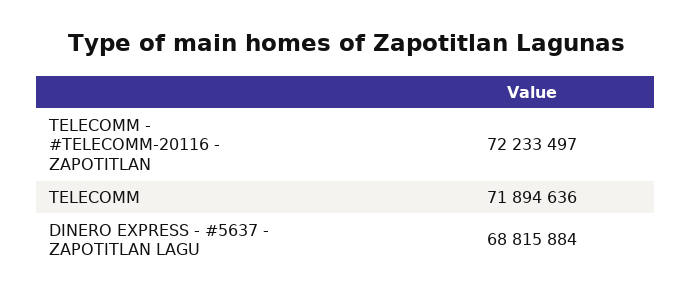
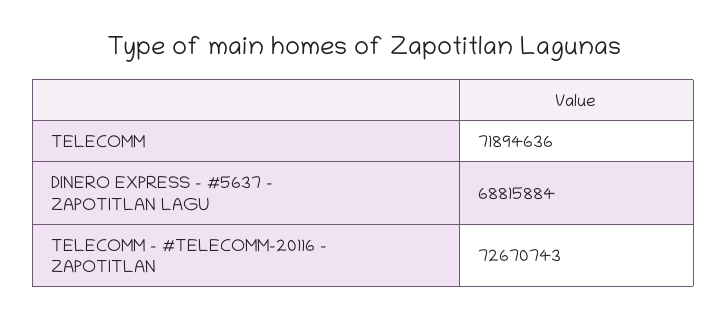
  {
-   "TELECOMM - #TELECOMM-20116 - ZAPOTITLAN": 72233497,
+   "TELECOMM - #TELECOMM-20116 - ZAPOTITLAN": 72670743,
    "TELECOMM": 71894636,
    "DINERO EXPRESS - #5637 - ZAPOTITLAN LAGU": 68815884
  }

